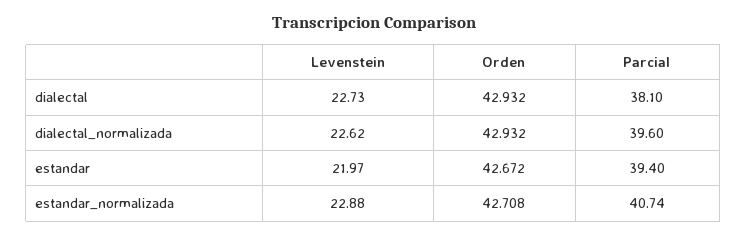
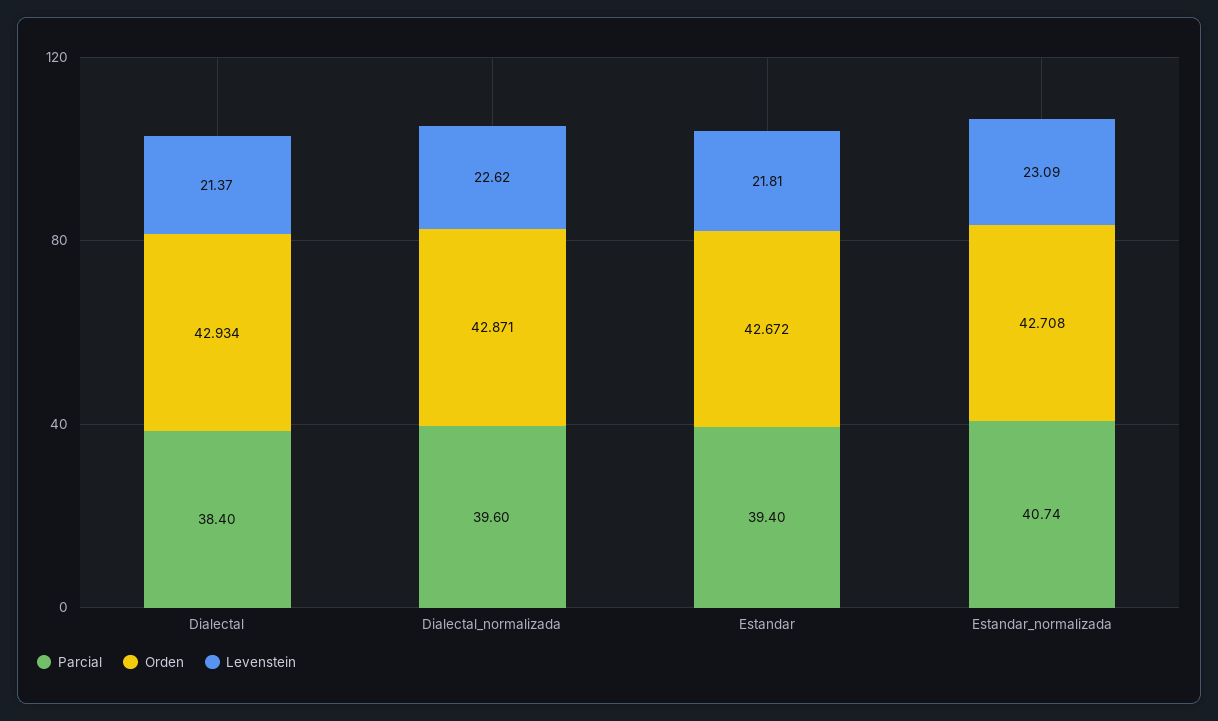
  {
    "Levenstein": {
-     "dialectal": 22.73,
+     "dialectal": 21.37,
      "dialectal_normalizada": 22.62,
-     "estandar": 21.97,
+     "estandar": 21.81,
-     "estandar_normalizada": 22.88
+     "estandar_normalizada": 23.09
    },
    "Orden": {
-     "dialectal": 42.932,
+     "dialectal": 42.934,
-     "dialectal_normalizada": 42.932,
+     "dialectal_normalizada": 42.871,
      "estandar": 42.672,
      "estandar_normalizada": 42.708
    },
    "Parcial": {
-     "dialectal": 38.1,
+     "dialectal": 38.4,
      "dialectal_normalizada": 39.6,
      "estandar": 39.4,
      "estandar_normalizada": 40.74
    }
  }

